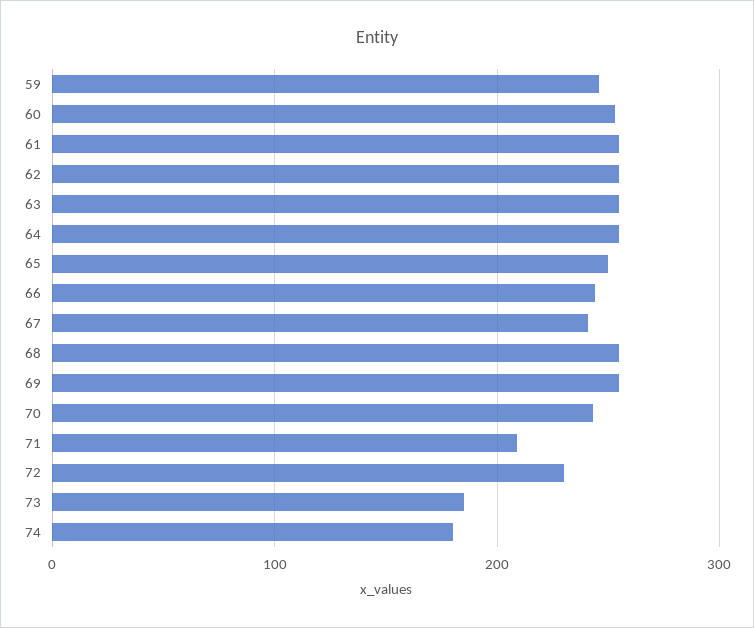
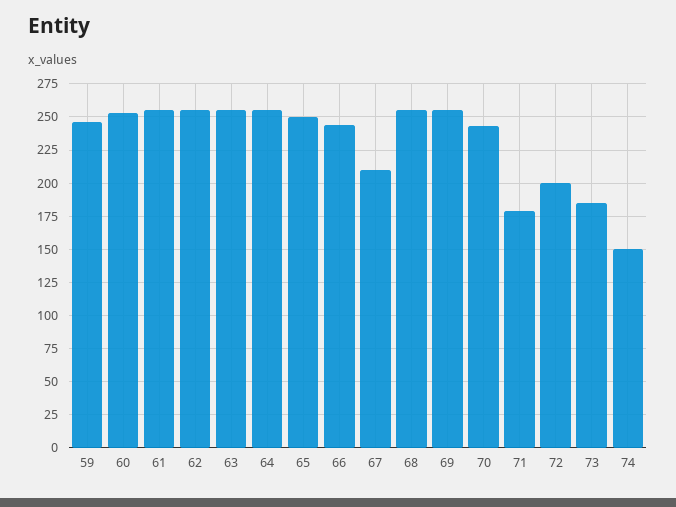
  {
    "59": 245,
    "60": 255,
    "61": 255,
    "62": 255,
    "63": 255,
    "64": 255,
    "65": 250,
    "66": 245,
-   "67": 240,
+   "67": 210,
    "68": 255,
    "69": 255,
    "70": 245,
-   "71": 210,
+   "71": 180,
-   "72": 230,
+   "72": 200,
    "73": 185,
-   "74": 180
+   "74": 150
  }

